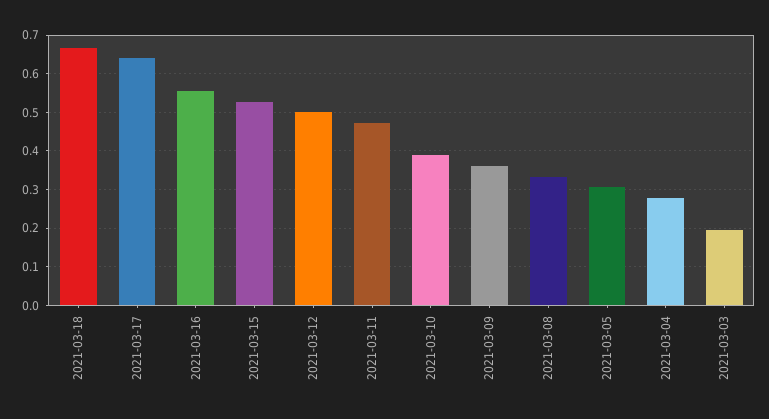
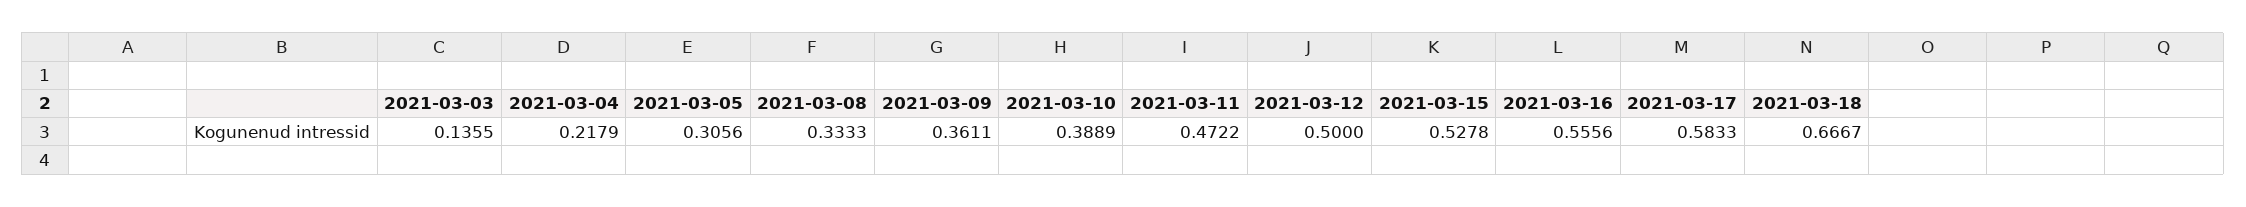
  {
    "2021-03-18": 0.6667,
-   "2021-03-17": 0.64,
+   "2021-03-17": 0.5833,
    "2021-03-16": 0.5556,
    "2021-03-15": 0.5278,
    "2021-03-12": 0.5,
    "2021-03-11": 0.4722,
    "2021-03-10": 0.3889,
    "2021-03-09": 0.3611,
    "2021-03-08": 0.3333,
    "2021-03-05": 0.3056,
-   "2021-03-04": 0.28,
+   "2021-03-04": 0.2179,
-   "2021-03-03": 0.2
+   "2021-03-03": 0.1355
  }

